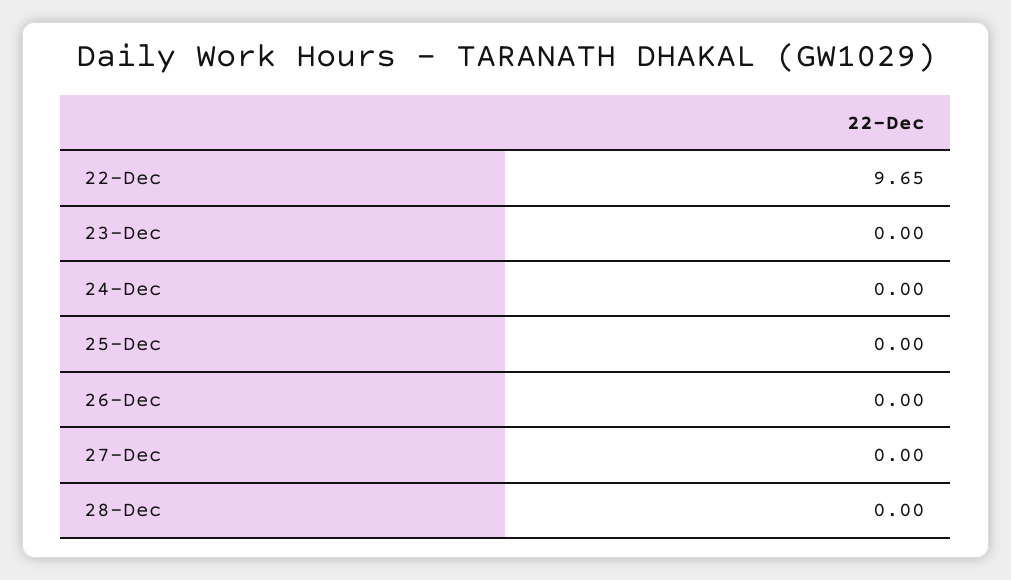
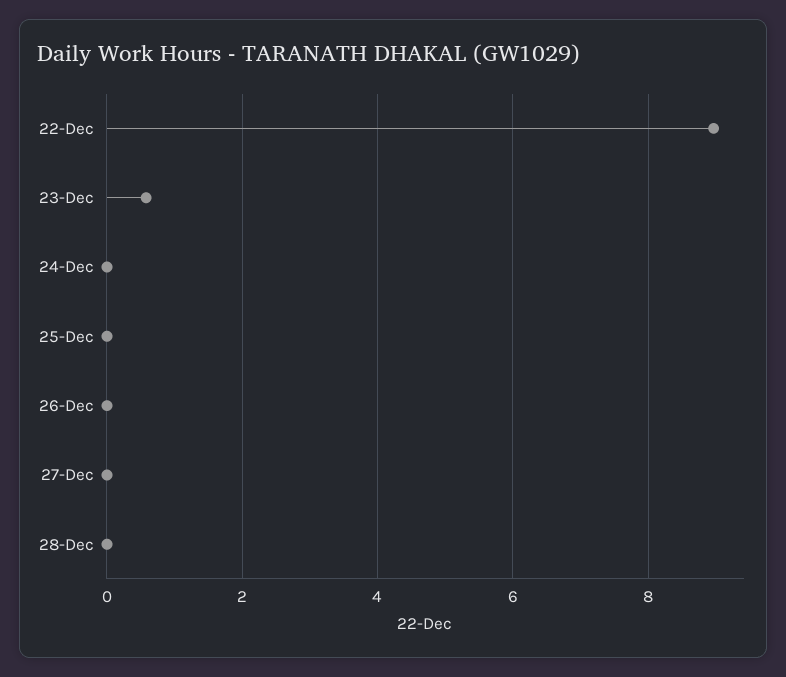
  {
-   "22-Dec": 9.65,
+   "22-Dec": 9,
-   "23-Dec": 0,
+   "23-Dec": 0.6,
    "24-Dec": 0,
    "25-Dec": 0,
    "26-Dec": 0,
    "27-Dec": 0,
    "28-Dec": 0
  }

